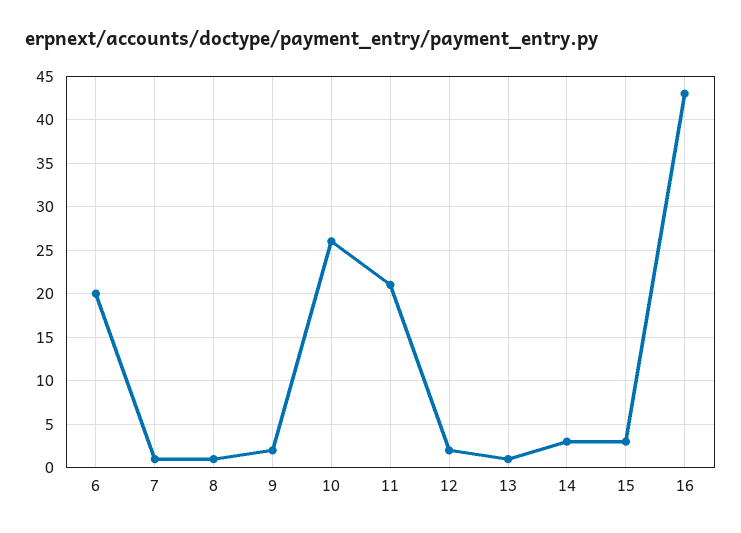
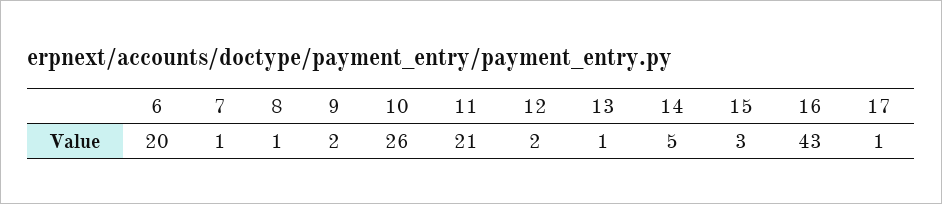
  {
    "6": 20,
    "7": 1,
    "8": 1,
    "9": 2,
    "10": 26,
    "11": 21,
    "12": 2,
    "13": 1,
-   "14": 3,
+   "14": 5,
    "15": 3,
-   "16": 43
+   "16": 43,
+   "17": 1
  }

